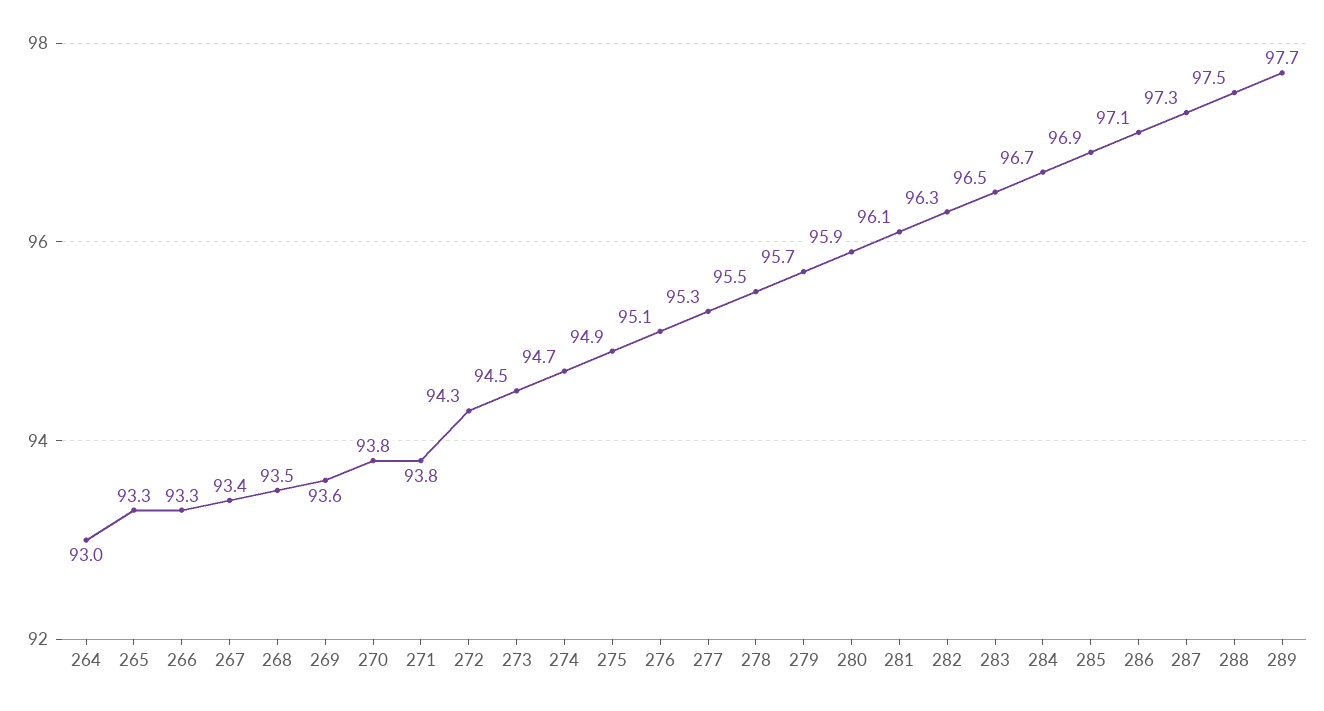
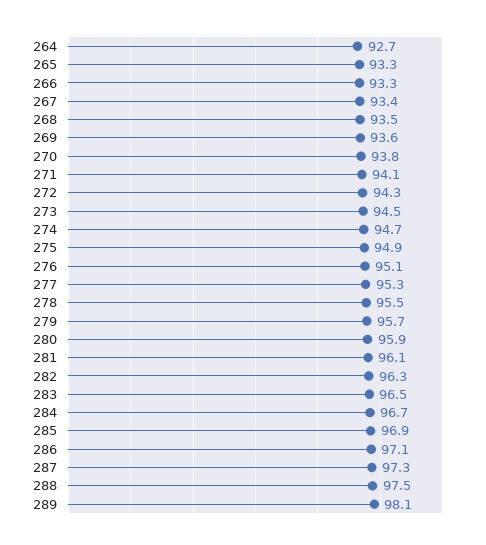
  {
-   "264": 93,
+   "264": 92.7,
    "265": 93.3,
    "266": 93.3,
    "267": 93.4,
    "268": 93.5,
    "269": 93.6,
    "270": 93.8,
-   "271": 93.8,
+   "271": 94.1,
    "272": 94.3,
    "273": 94.5,
    "274": 94.7,
    "275": 94.9,
    "276": 95.1,
    "277": 95.3,
    "278": 95.5,
    "279": 95.7,
    "280": 95.9,
    "281": 96.1,
    "282": 96.3,
    "283": 96.5,
    "284": 96.7,
    "285": 96.9,
    "286": 97.1,
    "287": 97.3,
    "288": 97.5,
-   "289": 97.7
+   "289": 98.1
  }

